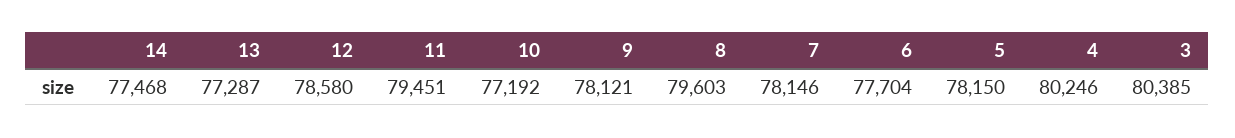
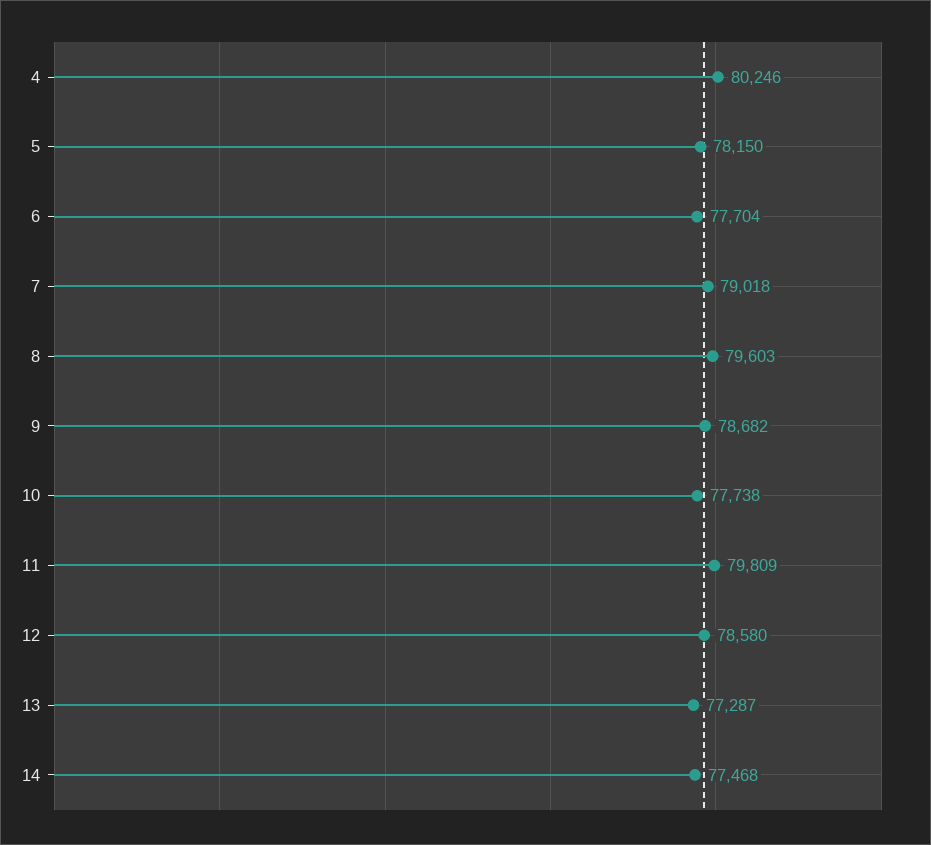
  {
    "14": 77468,
    "13": 77287,
    "12": 78580,
-   "11": 79451,
+   "11": 79809,
-   "10": 77192,
+   "10": 77738,
-   "9": 78121,
+   "9": 78682,
    "8": 79603,
-   "7": 78146,
+   "7": 79018,
    "6": 77704,
    "5": 78150,
-   "4": 80246,
+   "4": 80246
-   "3": 80385
  }

